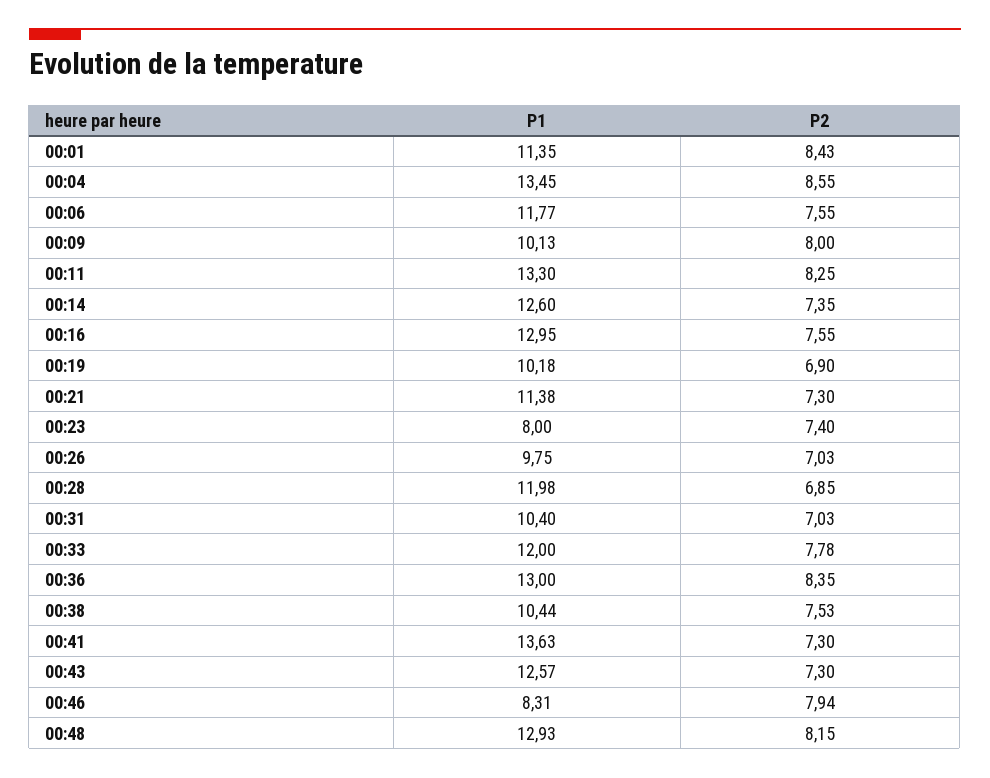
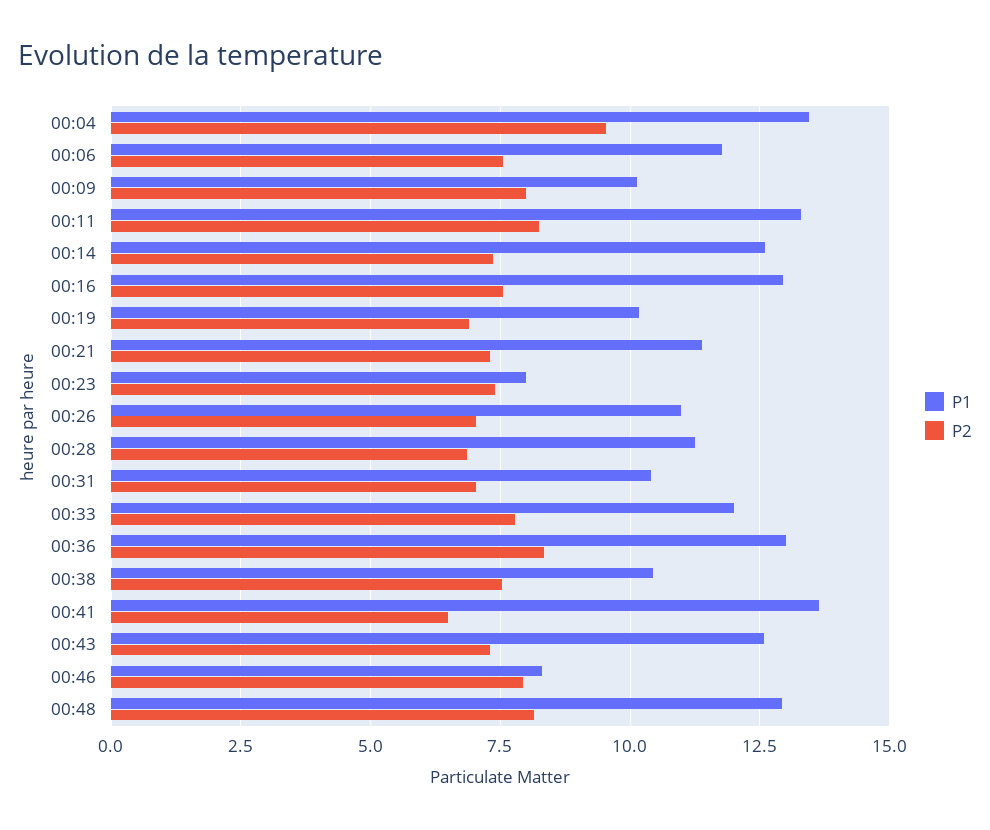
  {
    "P1": {
-     "00:01": 11.35,
      "00:04": 13.45,
      "00:06": 11.77,
      "00:09": 10.13,
      "00:11": 13.3,
      "00:14": 12.6,
      "00:16": 12.95,
      "00:19": 10.18,
      "00:21": 11.38,
      "00:23": 8,
-     "00:26": 9.75,
+     "00:26": 11,
-     "00:28": 11.98,
+     "00:28": 11.25,
      "00:31": 10.4,
      "00:33": 12,
      "00:36": 13,
      "00:38": 10.44,
      "00:41": 13.63,
      "00:43": 12.57,
      "00:46": 8.31,
      "00:48": 12.93
    },
    "P2": {
-     "00:01": 8.43,
-     "00:04": 8.55,
+     "00:04": 9.5,
      "00:06": 7.55,
      "00:09": 8,
      "00:11": 8.25,
      "00:14": 7.35,
      "00:16": 7.55,
      "00:19": 6.9,
      "00:21": 7.3,
      "00:23": 7.4,
      "00:26": 7.03,
      "00:28": 6.85,
      "00:31": 7.03,
      "00:33": 7.78,
      "00:36": 8.35,
      "00:38": 7.53,
-     "00:41": 7.3,
+     "00:41": 6.5,
      "00:43": 7.3,
      "00:46": 7.94,
      "00:48": 8.15
    }
  }

